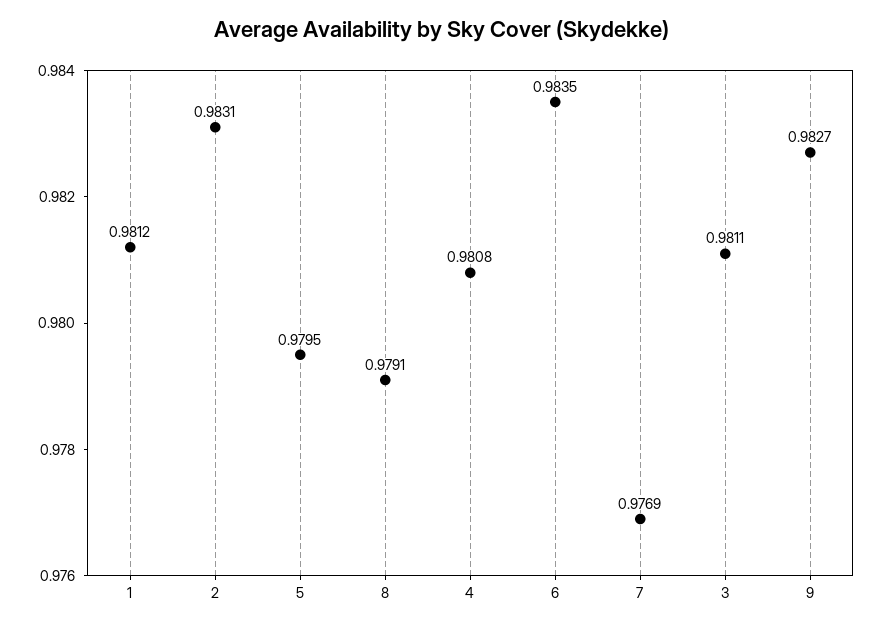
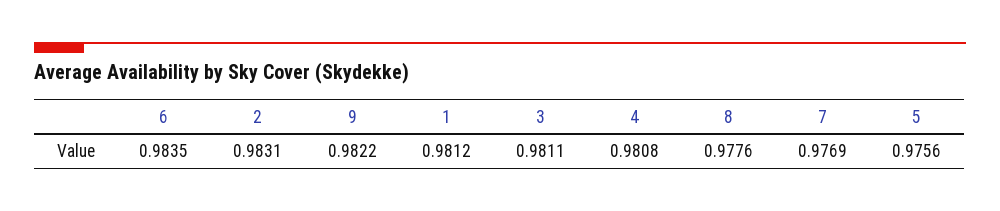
  {
    "1": 0.9812,
    "2": 0.9831,
-   "5": 0.9795,
+   "5": 0.9756,
-   "8": 0.9791,
+   "8": 0.9776,
    "4": 0.9808,
    "6": 0.9835,
    "7": 0.9769,
    "3": 0.9811,
-   "9": 0.9827
+   "9": 0.9822
  }

